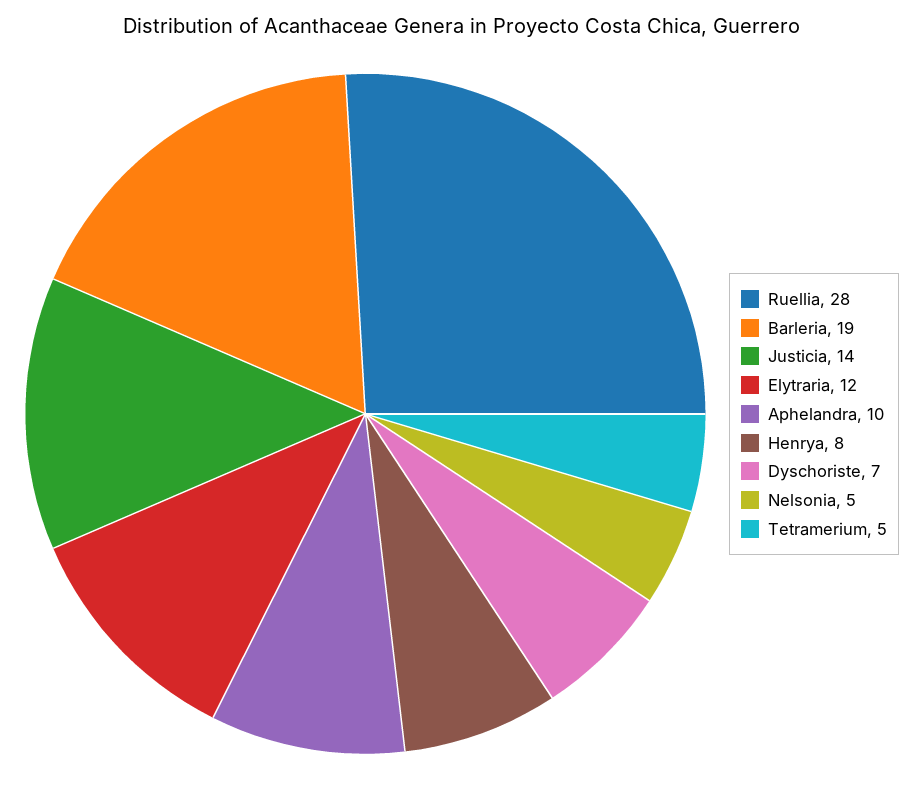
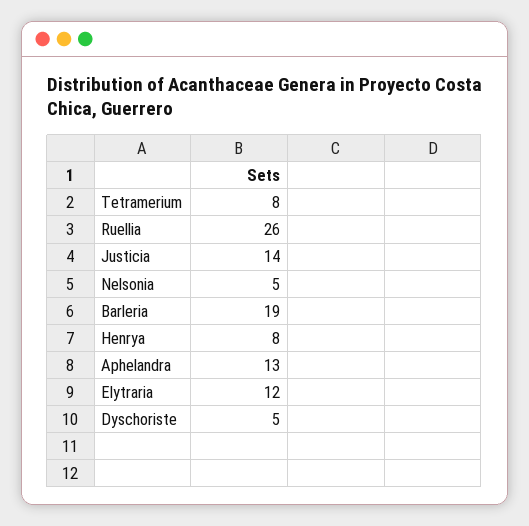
  {
-   "Ruellia": 28,
+   "Ruellia": 26,
    "Barleria": 19,
    "Justicia": 14,
    "Elytraria": 12,
-   "Aphelandra": 10,
+   "Aphelandra": 13,
    "Henrya": 8,
-   "Dyschoriste": 7,
+   "Dyschoriste": 5,
    "Nelsonia": 5,
-   "Tetramerium": 5
+   "Tetramerium": 8
  }

